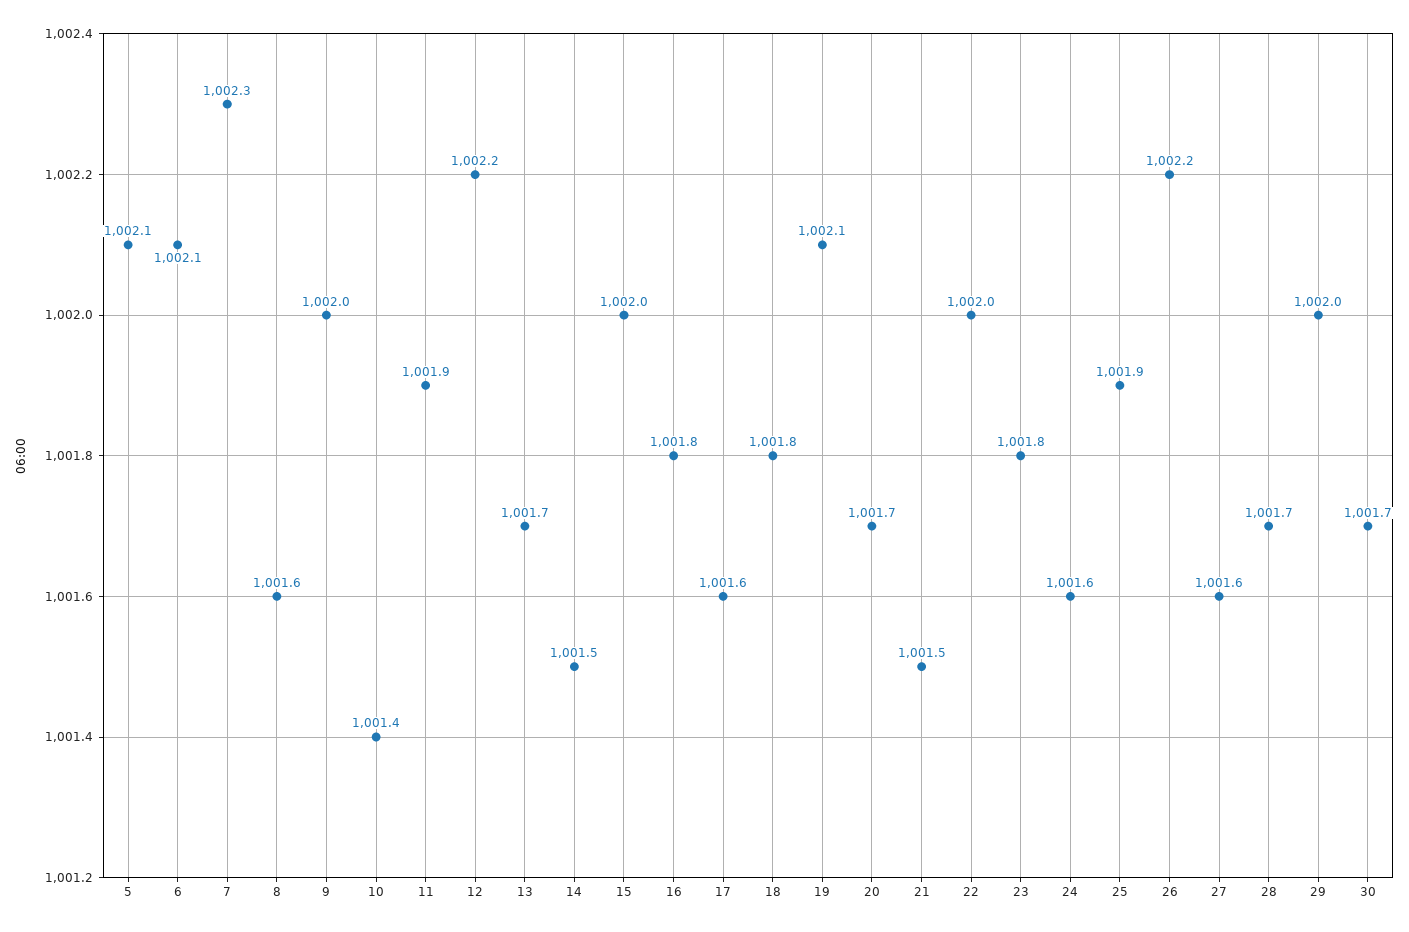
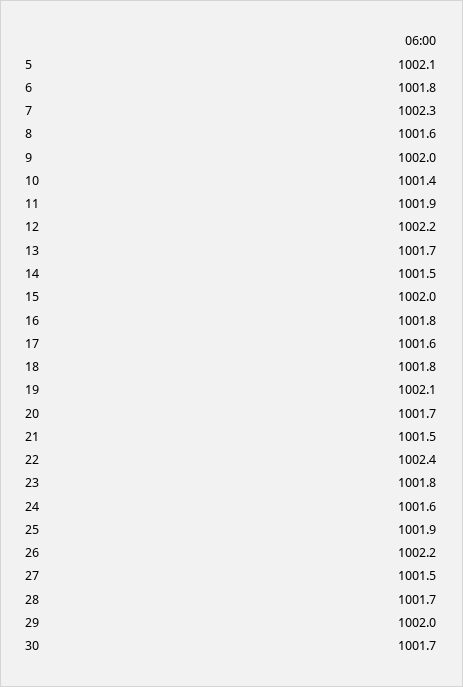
  {
    "5": 1002.1,
-   "6": 1002.1,
+   "6": 1001.8,
    "7": 1002.3,
    "8": 1001.6,
    "9": 1002,
    "10": 1001.4,
    "11": 1001.9,
    "12": 1002.2,
    "13": 1001.7,
    "14": 1001.5,
    "15": 1002,
    "16": 1001.8,
    "17": 1001.6,
    "18": 1001.8,
    "19": 1002.1,
    "20": 1001.7,
    "21": 1001.5,
-   "22": 1002,
+   "22": 1002.4,
    "23": 1001.8,
    "24": 1001.6,
    "25": 1001.9,
    "26": 1002.2,
-   "27": 1001.6,
+   "27": 1001.5,
    "28": 1001.7,
    "29": 1002,
    "30": 1001.7
  }

